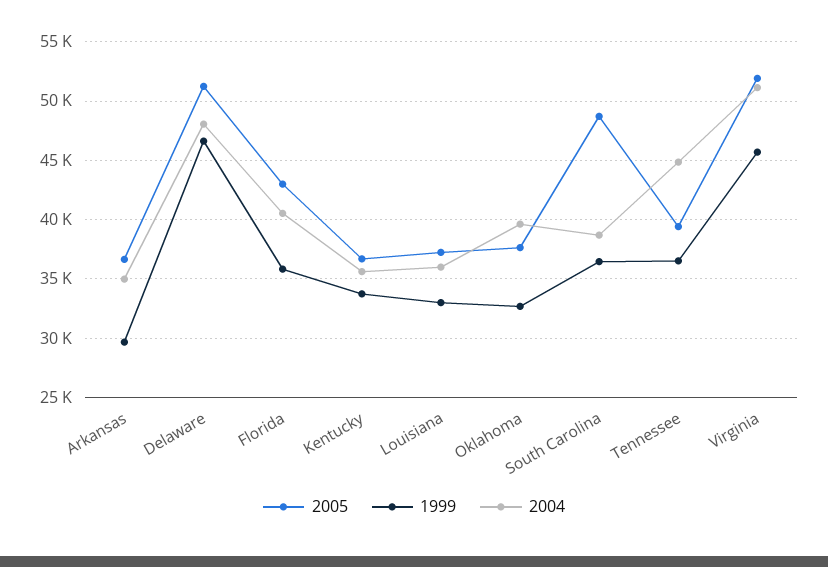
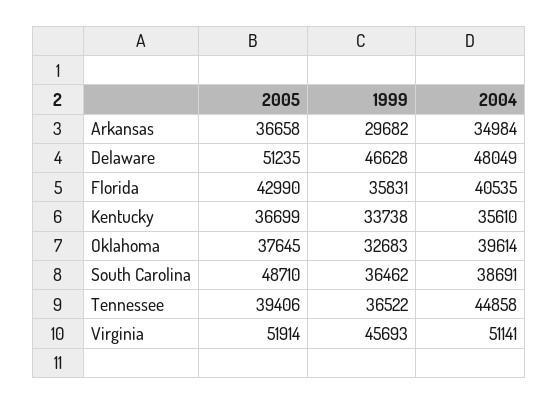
  {
    "2005": {
      "Arkansas": 36658,
      "Delaware": 51235,
      "Florida": 42990,
      "Kentucky": 36699,
-     "Louisiana": 37000,
      "Oklahoma": 37645,
      "South Carolina": 48710,
      "Tennessee": 39406,
      "Virginia": 51914
    },
    "1999": {
      "Arkansas": 29682,
      "Delaware": 46628,
      "Florida": 35831,
      "Kentucky": 33738,
-     "Louisiana": 33000,
      "Oklahoma": 32683,
      "South Carolina": 36462,
      "Tennessee": 36522,
      "Virginia": 45693
    },
    "2004": {
      "Arkansas": 34984,
      "Delaware": 48049,
      "Florida": 40535,
      "Kentucky": 35610,
-     "Louisiana": 36000,
      "Oklahoma": 39614,
      "South Carolina": 38691,
      "Tennessee": 44858,
      "Virginia": 51141
    }
  }

